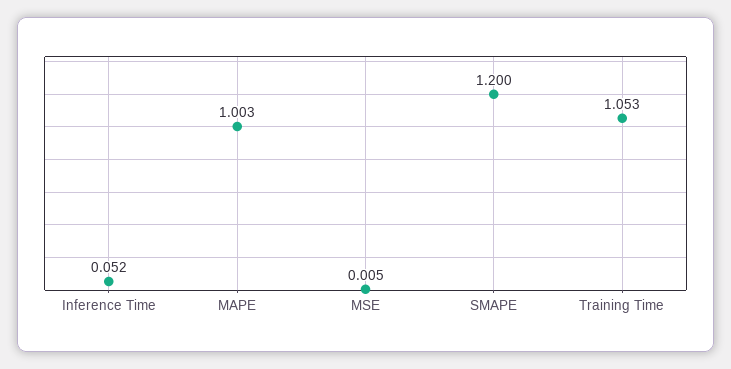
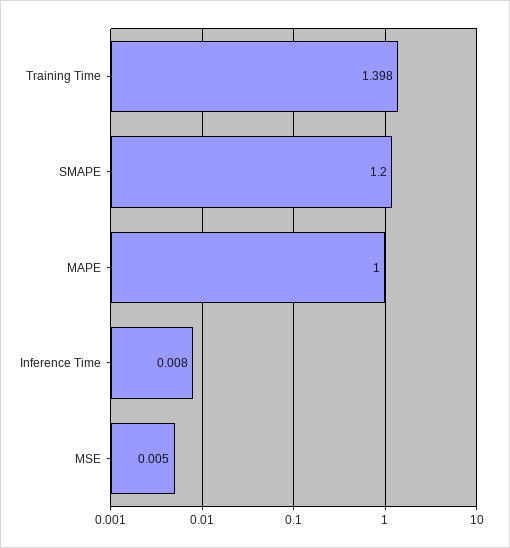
  {
-   "Inference Time": 0.052,
+   "Inference Time": 0.008,
-   "MAPE": 1.003,
+   "MAPE": 1,
    "MSE": 0.005,
    "SMAPE": 1.2,
-   "Training Time": 1.053
+   "Training Time": 1.398
  }

